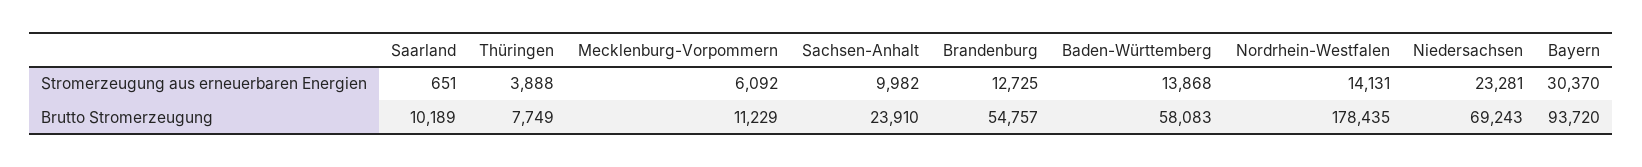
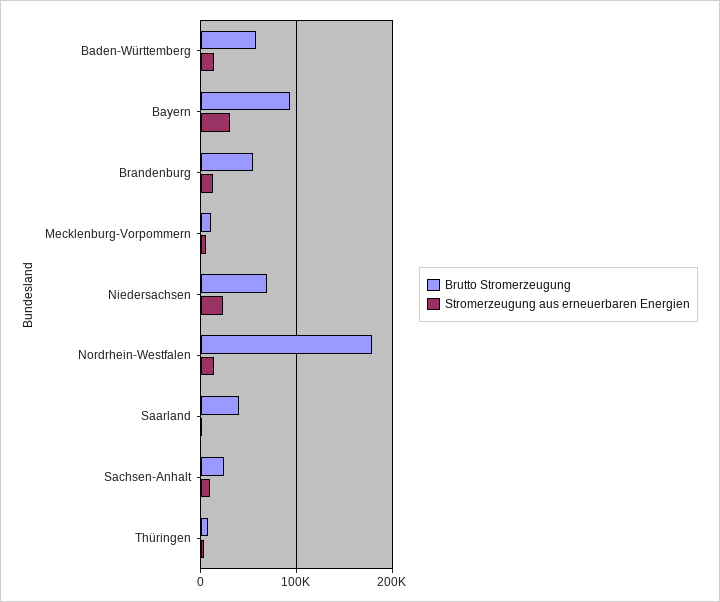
  {
    "Stromerzeugung aus erneuerbaren Energien": {
      "Saarland": 651,
      "Thüringen": 3888,
      "Mecklenburg-Vorpommern": 6092,
      "Sachsen-Anhalt": 9982,
      "Brandenburg": 12725,
      "Baden-Württemberg": 13868,
      "Nordrhein-Westfalen": 14131,
      "Niedersachsen": 23281,
      "Bayern": 30370
    },
    "Brutto Stromerzeugung": {
-     "Saarland": 10189,
+     "Saarland": 40000,
      "Thüringen": 7749,
      "Mecklenburg-Vorpommern": 11229,
      "Sachsen-Anhalt": 23910,
      "Brandenburg": 54757,
      "Baden-Württemberg": 58083,
      "Nordrhein-Westfalen": 178435,
      "Niedersachsen": 69243,
      "Bayern": 93720
    }
  }

